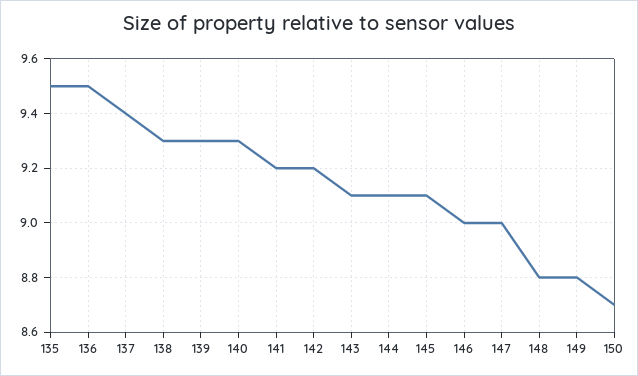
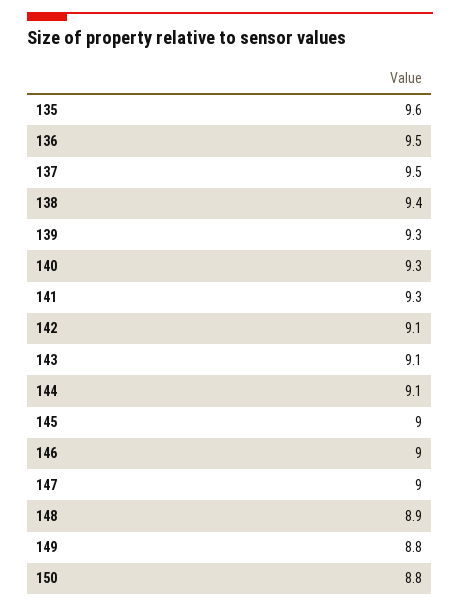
  {
-   "135": 9.5,
+   "135": 9.6,
    "136": 9.5,
-   "137": 9.4,
+   "137": 9.5,
-   "138": 9.3,
+   "138": 9.4,
    "139": 9.3,
    "140": 9.3,
-   "141": 9.2,
+   "141": 9.3,
-   "142": 9.2,
+   "142": 9.1,
    "143": 9.1,
    "144": 9.1,
-   "145": 9.1,
+   "145": 9,
    "146": 9,
    "147": 9,
-   "148": 8.8,
+   "148": 8.9,
    "149": 8.8,
-   "150": 8.7
+   "150": 8.8
  }

